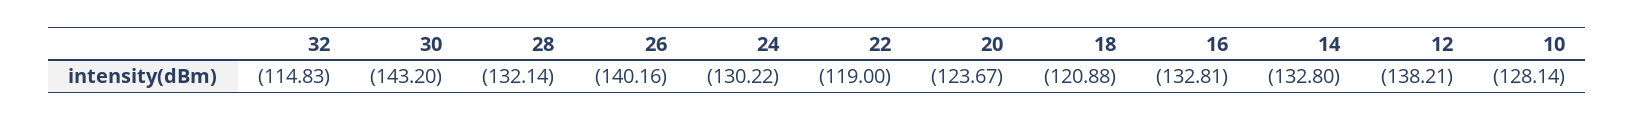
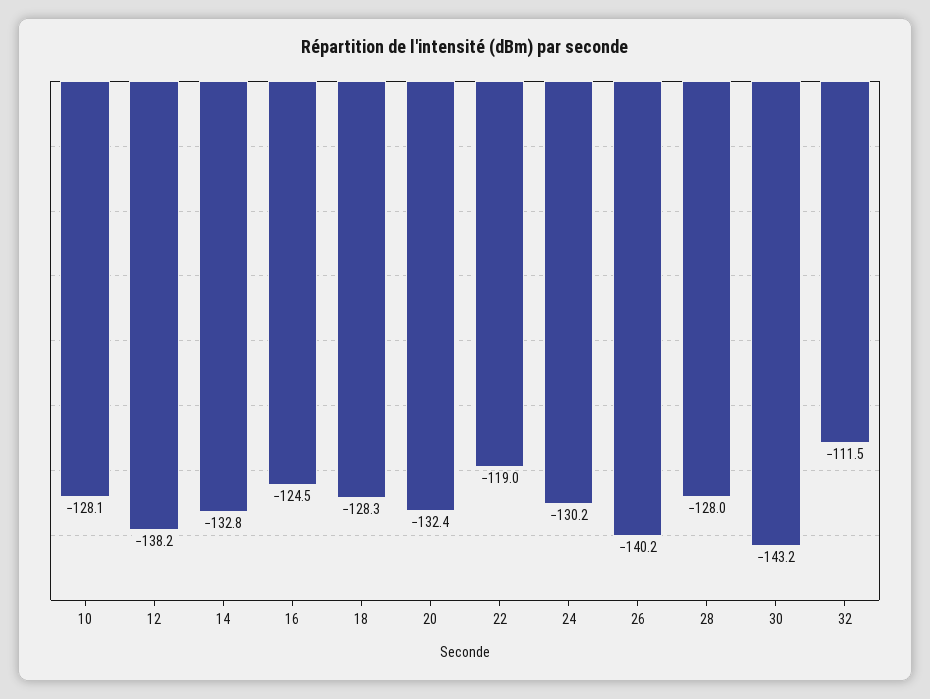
  {
-   "32": -114.83,
+   "32": -111.5,
    "30": -143.2,
-   "28": -132.14,
+   "28": -128,
    "26": -140.16,
    "24": -130.22,
    "22": -119,
-   "20": -123.67,
+   "20": -132.4,
-   "18": -120.88,
+   "18": -128.3,
-   "16": -132.81,
+   "16": -124.5,
    "14": -132.8,
    "12": -138.21,
    "10": -128.14
  }

